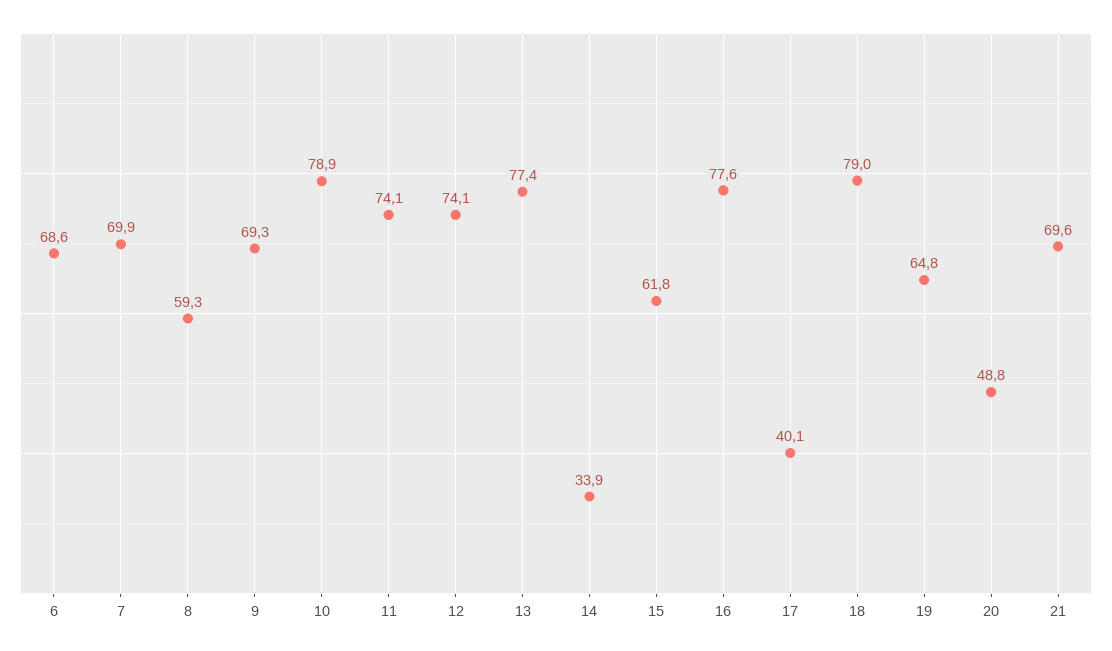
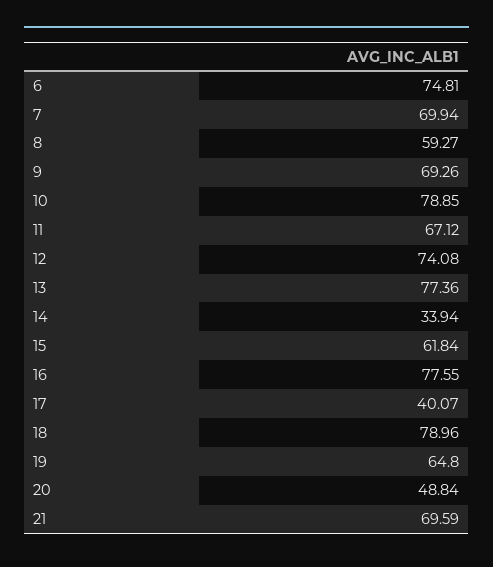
  {
-   "6": 68.6,
+   "6": 74.81,
    "7": 69.94,
    "8": 59.27,
    "9": 69.26,
    "10": 78.85,
-   "11": 74.1,
+   "11": 67.12,
    "12": 74.08,
    "13": 77.36,
    "14": 33.94,
    "15": 61.84,
    "16": 77.55,
    "17": 40.07,
    "18": 78.96,
    "19": 64.8,
    "20": 48.84,
    "21": 69.59
  }

